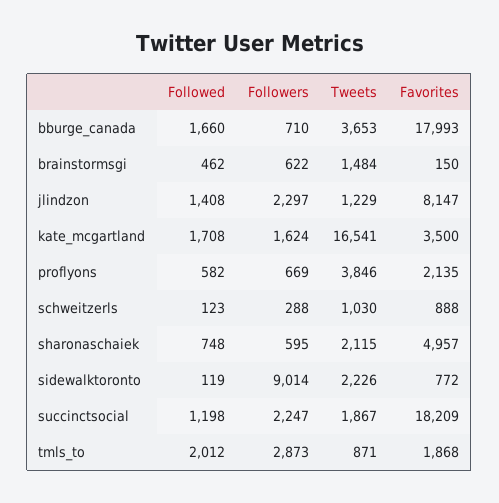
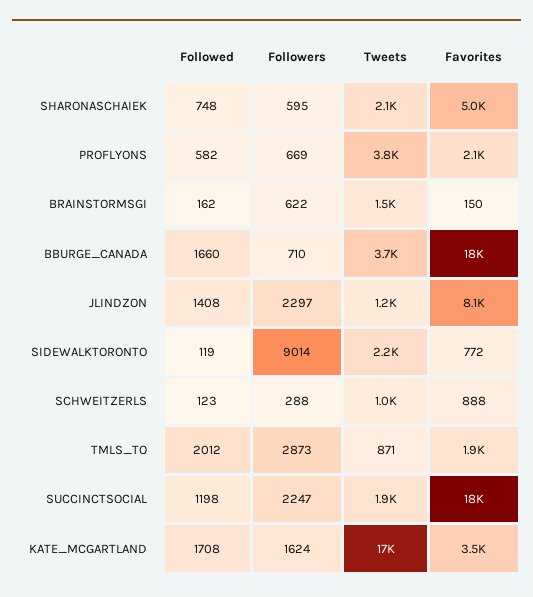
  {
    "Followed": {
      "bburge_canada": 1660,
-     "brainstormsgi": 462,
+     "brainstormsgi": 162,
      "jlindzon": 1408,
      "kate_mcgartland": 1708,
      "proflyons": 582,
      "schweitzerls": 123,
      "sharonaschaiek": 748,
      "sidewalktoronto": 119,
      "succinctsocial": 1198,
      "tmls_to": 2012
    },
    "Followers": {
      "bburge_canada": 710,
      "brainstormsgi": 622,
      "jlindzon": 2297,
      "kate_mcgartland": 1624,
      "proflyons": 669,
      "schweitzerls": 288,
      "sharonaschaiek": 595,
      "sidewalktoronto": 9014,
      "succinctsocial": 2247,
      "tmls_to": 2873
    },
    "Tweets": {
      "bburge_canada": 3653,
      "brainstormsgi": 1484,
      "jlindzon": 1229,
      "kate_mcgartland": 16541,
      "proflyons": 3846,
      "schweitzerls": 1030,
      "sharonaschaiek": 2115,
      "sidewalktoronto": 2226,
      "succinctsocial": 1867,
      "tmls_to": 871
    },
    "Favorites": {
      "bburge_canada": 17993,
      "brainstormsgi": 150,
      "jlindzon": 8147,
      "kate_mcgartland": 3500,
      "proflyons": 2135,
      "schweitzerls": 888,
      "sharonaschaiek": 4957,
      "sidewalktoronto": 772,
      "succinctsocial": 18209,
      "tmls_to": 1868
    }
  }

